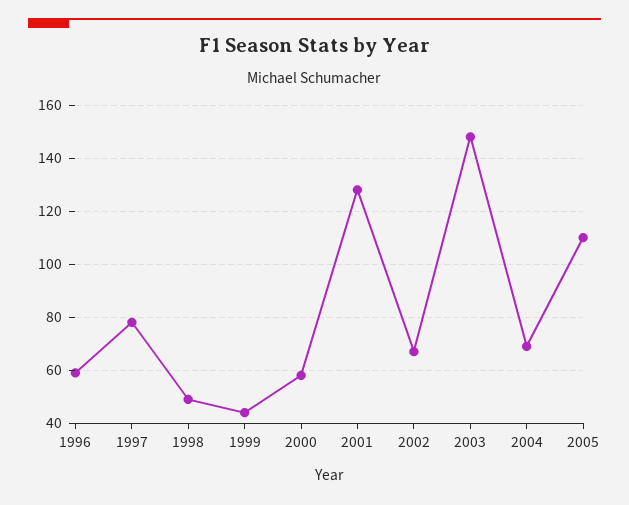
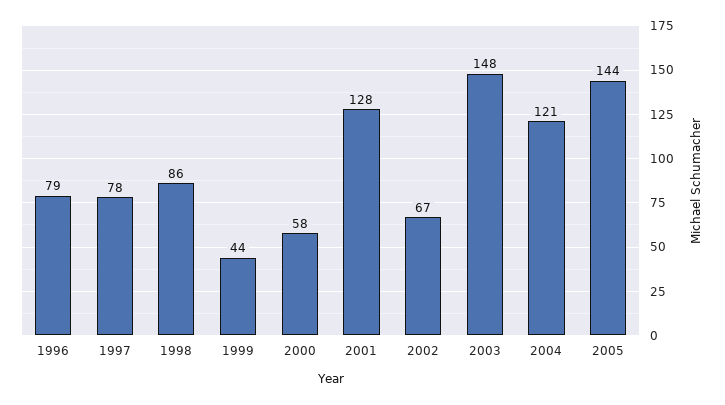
  {
-   "1996": 60,
+   "1996": 79,
    "1997": 78,
-   "1998": 50,
+   "1998": 86,
    "1999": 44,
    "2000": 58,
    "2001": 128,
    "2002": 67,
    "2003": 148,
-   "2004": 70,
+   "2004": 121,
-   "2005": 110
+   "2005": 144
  }

